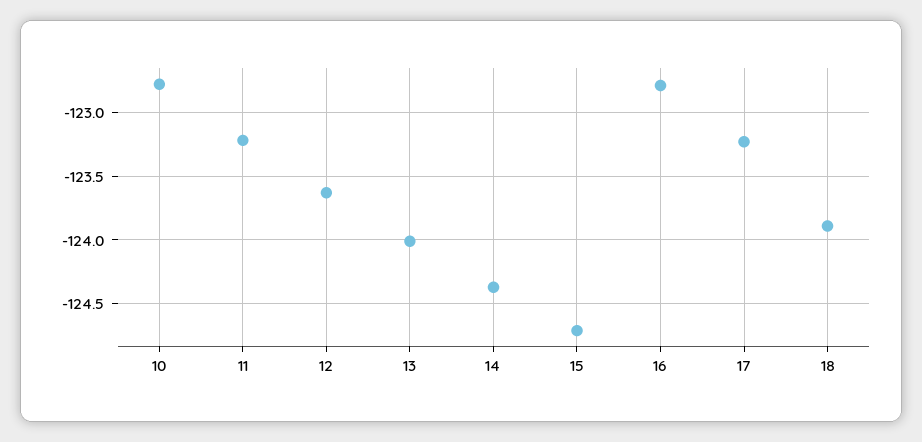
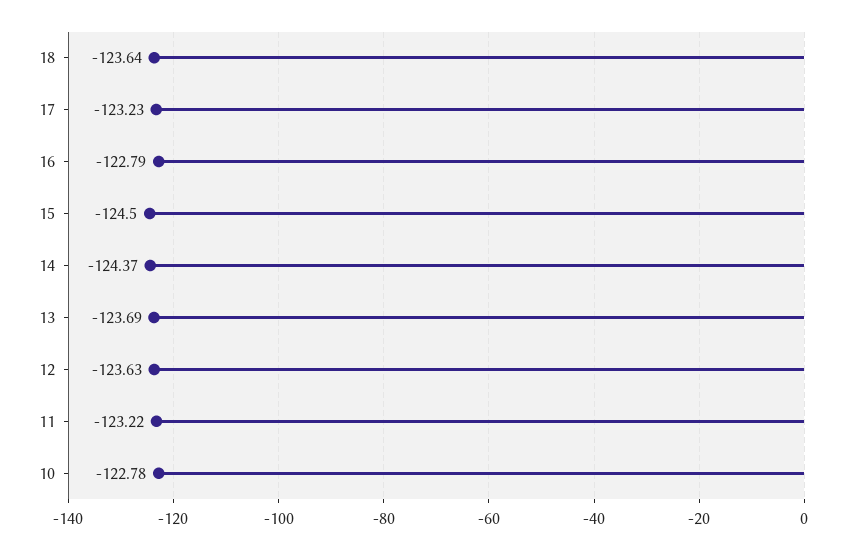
  {
    "10": -122.78,
    "11": -123.22,
    "12": -123.63,
-   "13": -124,
+   "13": -123.69,
    "14": -124.37,
-   "15": -124.7,
+   "15": -124.5,
    "16": -122.79,
    "17": -123.23,
-   "18": -123.9
+   "18": -123.64
  }

